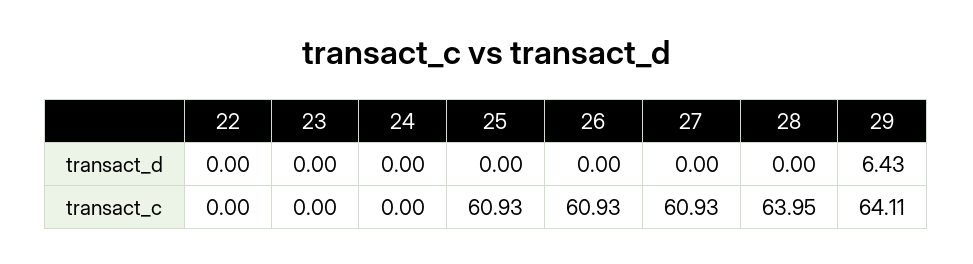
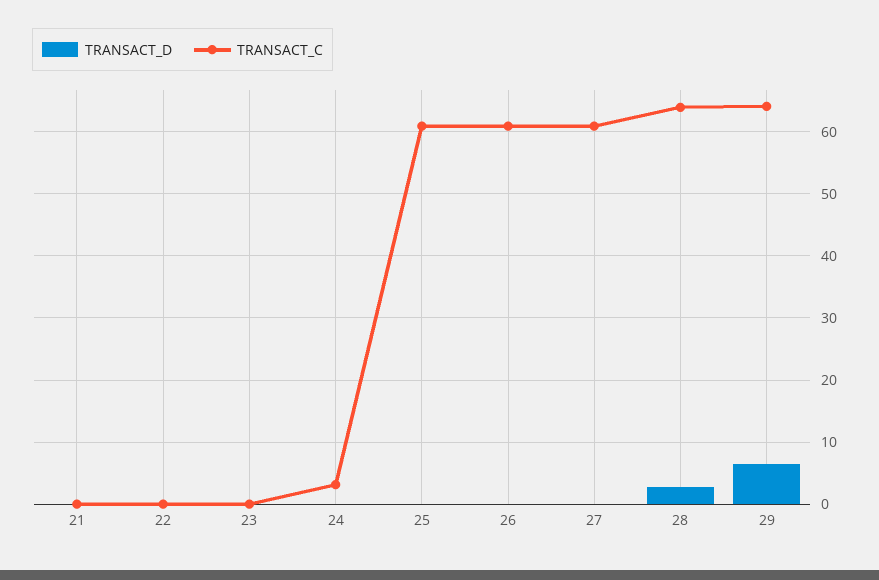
  {
    "transact_d": {
      "22": 0,
      "23": 0,
      "24": 0,
      "25": 0,
      "26": 0,
      "27": 0,
-     "28": 0,
+     "28": 3,
-     "29": 6.43
+     "29": 6.43,
+     "21": 0
    },
    "transact_c": {
      "22": 0,
      "23": 0,
-     "24": 0,
+     "24": 3,
      "25": 60.93,
      "26": 60.93,
      "27": 60.93,
      "28": 63.95,
-     "29": 64.11
+     "29": 64.11,
+     "21": 0
    }
  }

